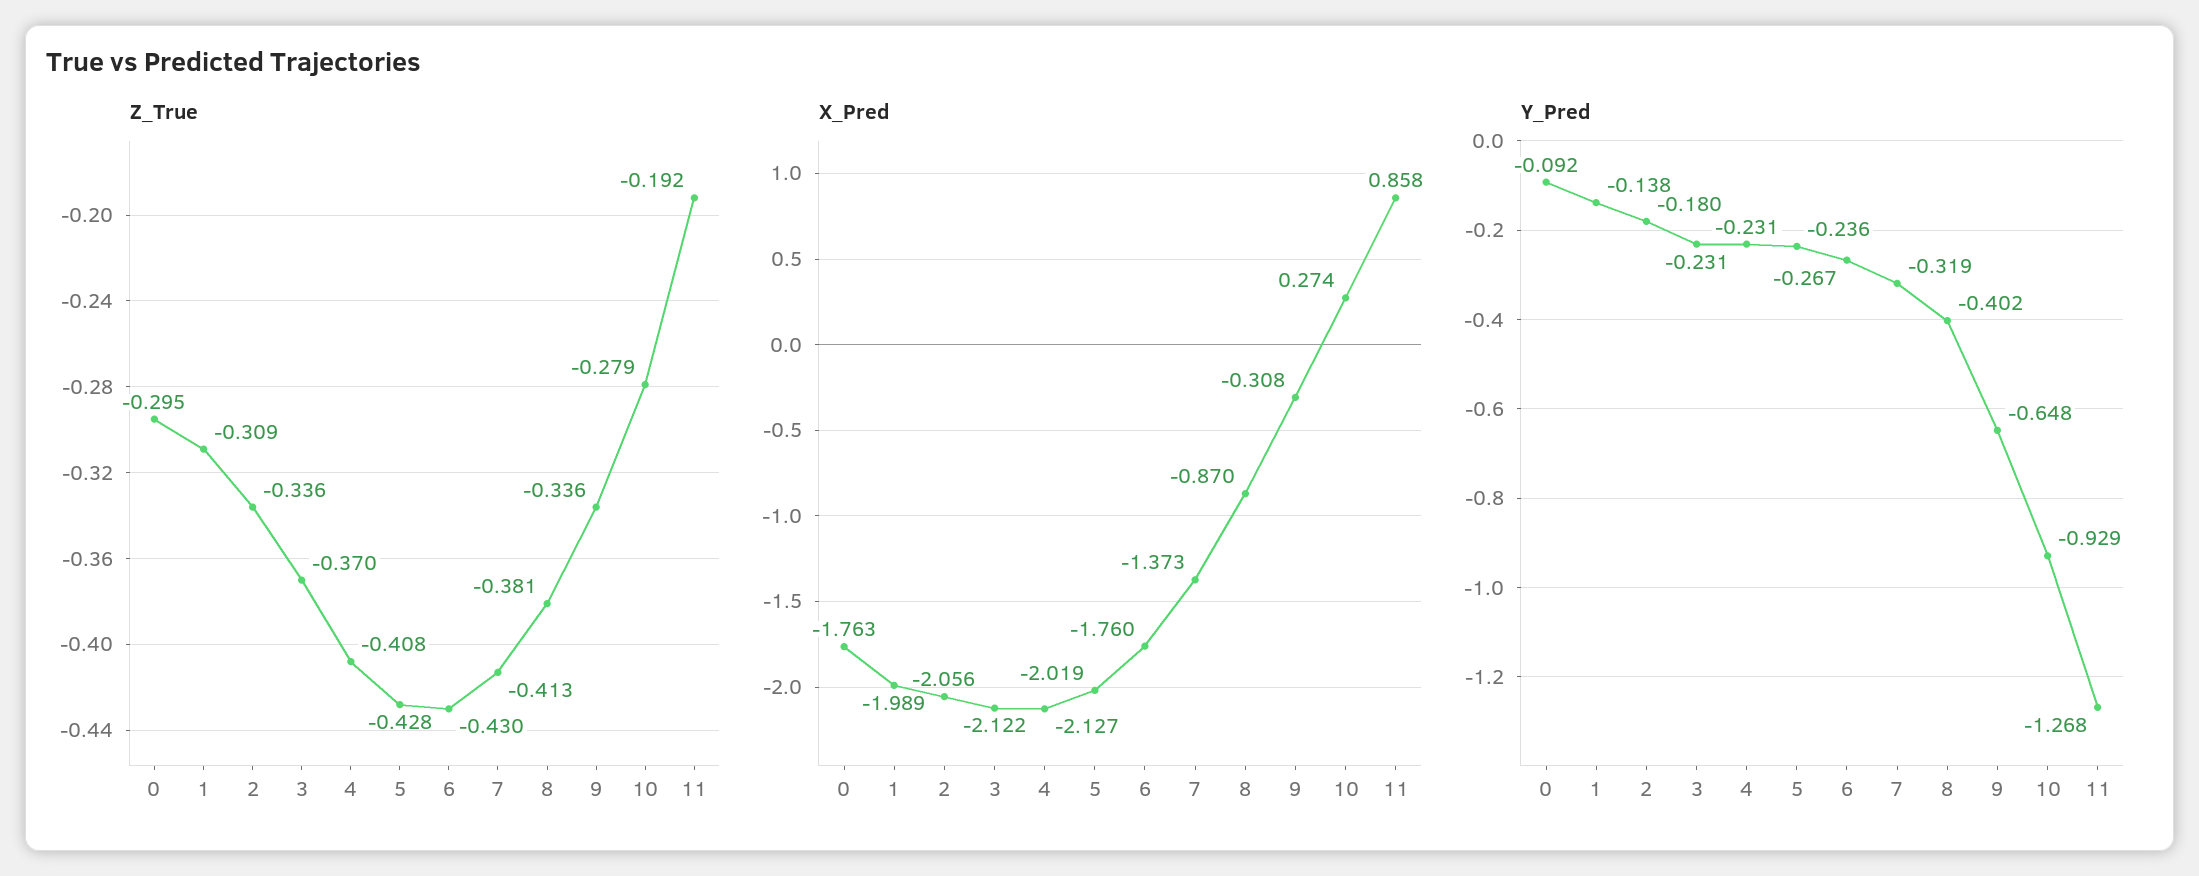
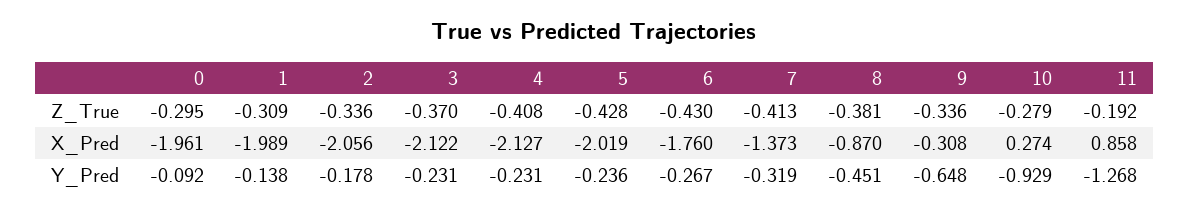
  {
    "Z_True": {
      "0": -0.295,
      "1": -0.309,
      "2": -0.336,
      "3": -0.37,
      "4": -0.408,
      "5": -0.428,
      "6": -0.43,
      "7": -0.413,
      "8": -0.381,
      "9": -0.336,
      "10": -0.279,
      "11": -0.192
    },
    "X_Pred": {
-     "0": -1.763,
+     "0": -1.961,
      "1": -1.989,
      "2": -2.056,
      "3": -2.122,
      "4": -2.127,
      "5": -2.019,
      "6": -1.76,
      "7": -1.373,
      "8": -0.87,
      "9": -0.308,
      "10": 0.274,
      "11": 0.858
    },
    "Y_Pred": {
      "0": -0.092,
      "1": -0.138,
-     "2": -0.18,
+     "2": -0.178,
      "3": -0.231,
      "4": -0.231,
      "5": -0.236,
      "6": -0.267,
      "7": -0.319,
-     "8": -0.402,
+     "8": -0.451,
      "9": -0.648,
      "10": -0.929,
      "11": -1.268
    }
  }

